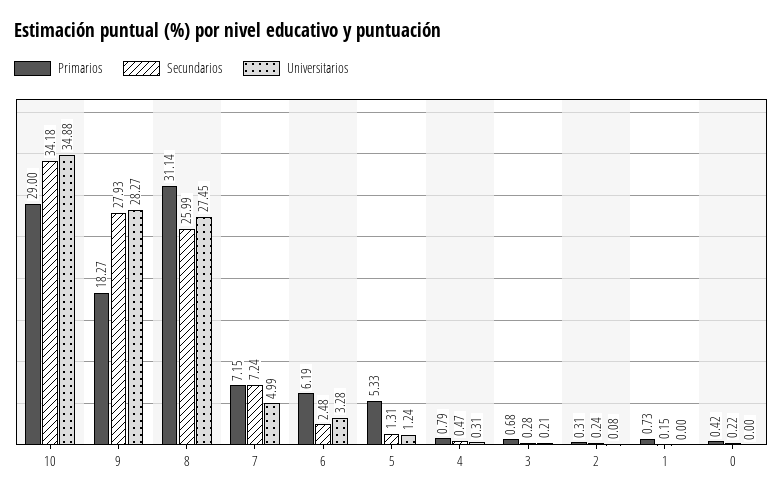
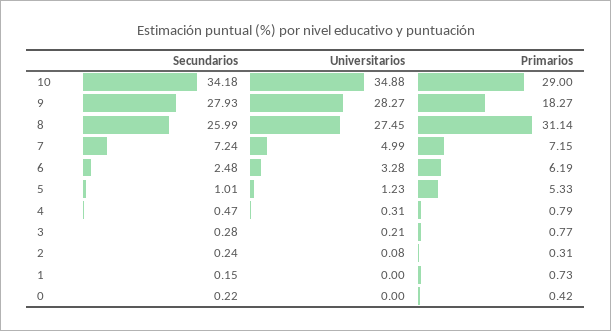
  {
    "Primarios": {
      "10": 29,
      "9": 18.27,
      "8": 31.14,
      "7": 7.15,
      "6": 6.19,
      "5": 5.33,
      "4": 0.79,
-     "3": 0.68,
+     "3": 0.77,
      "2": 0.31,
      "1": 0.73,
      "0": 0.42
    },
    "Secundarios": {
      "10": 34.18,
      "9": 27.93,
      "8": 25.99,
      "7": 7.24,
      "6": 2.48,
-     "5": 1.31,
+     "5": 1.01,
      "4": 0.47,
      "3": 0.28,
      "2": 0.24,
      "1": 0.15,
      "0": 0.22
    },
    "Universitarios": {
      "10": 34.88,
      "9": 28.27,
      "8": 27.45,
      "7": 4.99,
      "6": 3.28,
-     "5": 1.24,
+     "5": 1.23,
      "4": 0.31,
      "3": 0.21,
      "2": 0.08,
      "1": 0,
      "0": 0
    }
  }

